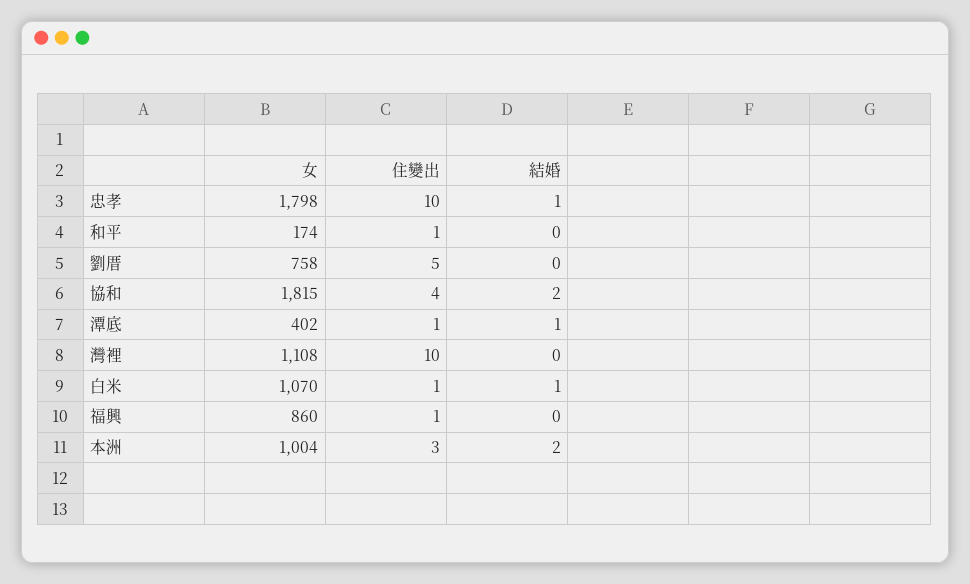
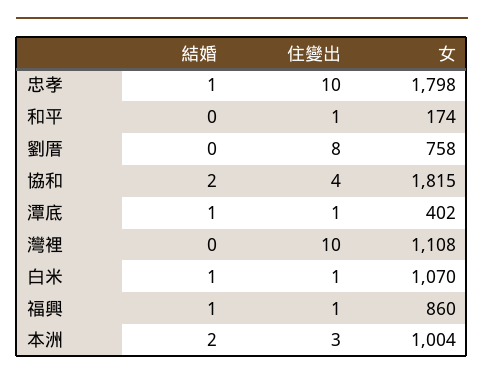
  {
    "女": {
      "忠孝": 1798,
      "和平": 174,
      "劉厝": 758,
      "協和": 1815,
      "潭底": 402,
      "灣裡": 1108,
      "白米": 1070,
      "福興": 860,
      "本洲": 1004
    },
    "住變出": {
      "忠孝": 10,
      "和平": 1,
-     "劉厝": 5,
+     "劉厝": 8,
      "協和": 4,
      "潭底": 1,
      "灣裡": 10,
      "白米": 1,
      "福興": 1,
      "本洲": 3
    },
    "結婚": {
      "忠孝": 1,
      "和平": 0,
      "劉厝": 0,
      "協和": 2,
      "潭底": 1,
      "灣裡": 0,
      "白米": 1,
-     "福興": 0,
+     "福興": 1,
      "本洲": 2
    }
  }

